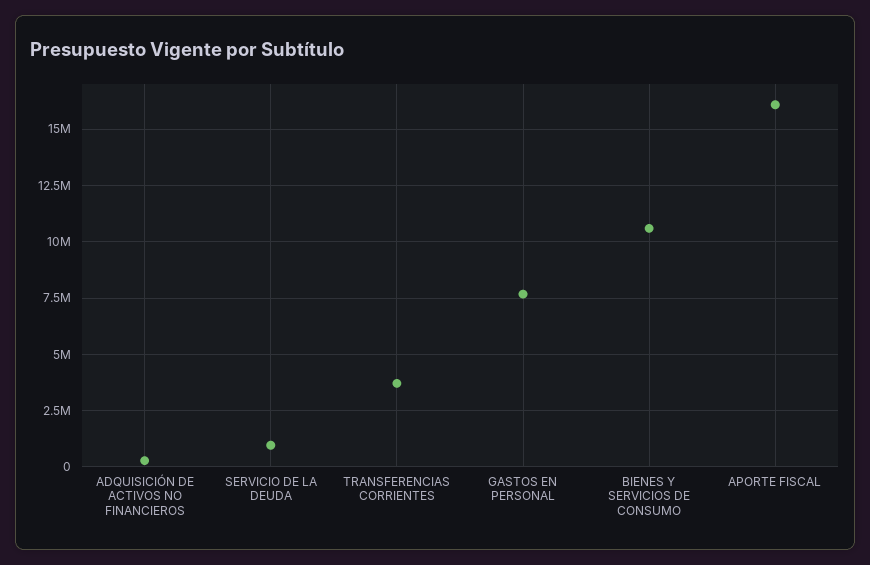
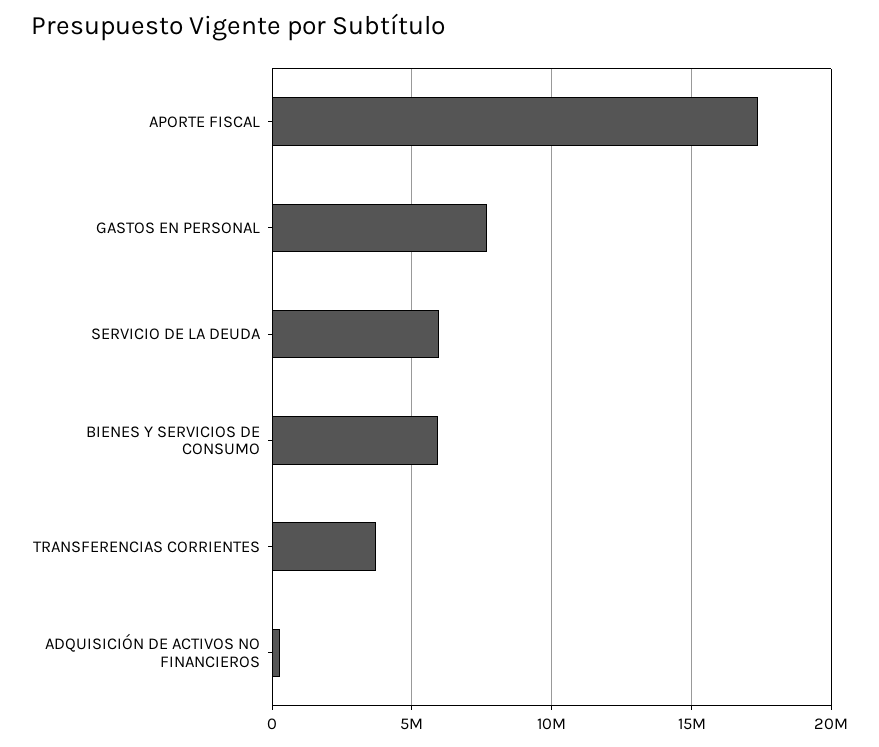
  {
    "ADQUISICIÓN DE ACTIVOS NO FINANCIEROS": 500000,
-   "SERVICIO DE LA DEUDA": 1000000,
+   "SERVICIO DE LA DEUDA": 6000000,
    "TRANSFERENCIAS CORRIENTES": 3500000,
    "GASTOS EN PERSONAL": 7500000,
-   "BIENES Y SERVICIOS DE CONSUMO": 10500000,
+   "BIENES Y SERVICIOS DE CONSUMO": 6000000,
-   "APORTE FISCAL": 16000000
+   "APORTE FISCAL": 17500000
  }

